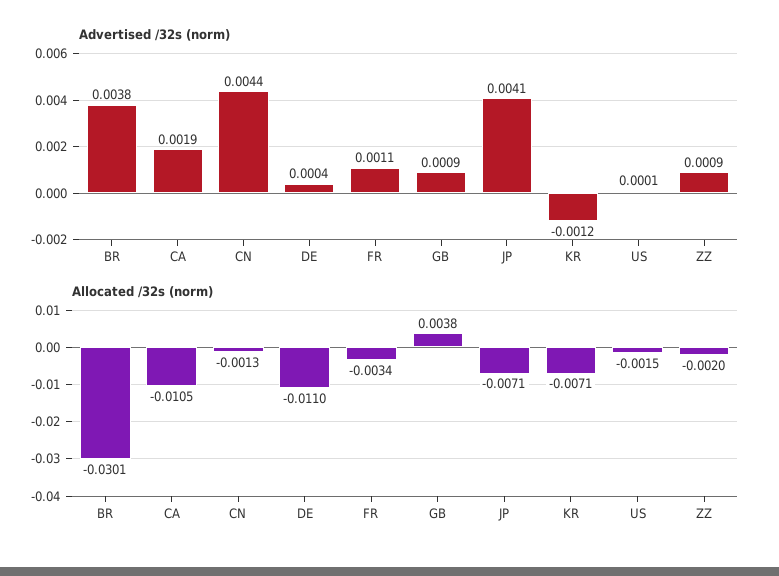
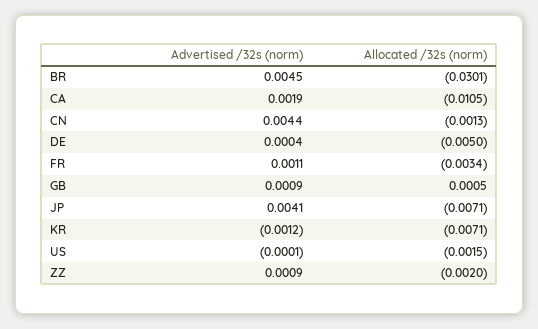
  {
    "Advertised /32s (norm)": {
-     "BR": 0.0038,
+     "BR": 0.0045,
      "CA": 0.0019,
      "CN": 0.0044,
      "DE": 0.0004,
      "FR": 0.0011,
      "GB": 0.0009,
      "JP": 0.0041,
      "KR": -0.0012,
-     "US": 0.0001,
+     "US": -0.0001,
      "ZZ": 0.0009
    },
    "Allocated /32s (norm)": {
      "BR": -0.0301,
      "CA": -0.0105,
      "CN": -0.0013,
-     "DE": -0.011,
+     "DE": -0.005,
      "FR": -0.0034,
-     "GB": 0.0038,
+     "GB": 0.0005,
      "JP": -0.0071,
      "KR": -0.0071,
      "US": -0.0015,
      "ZZ": -0.002
    }
  }

